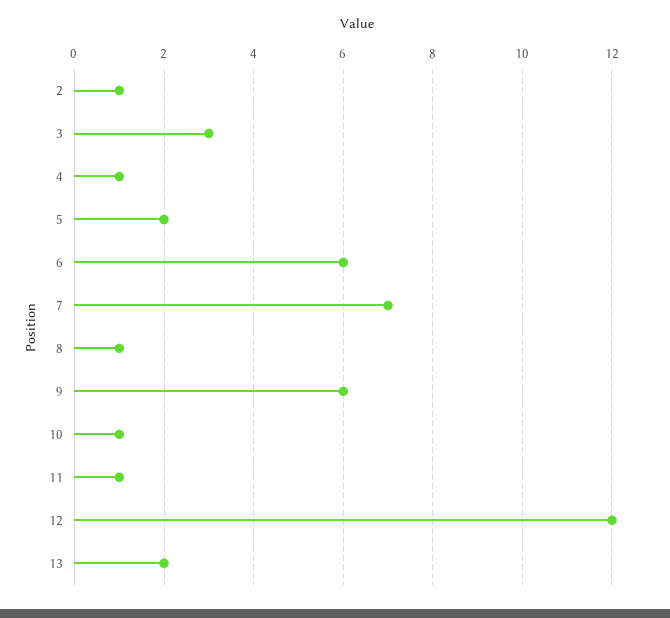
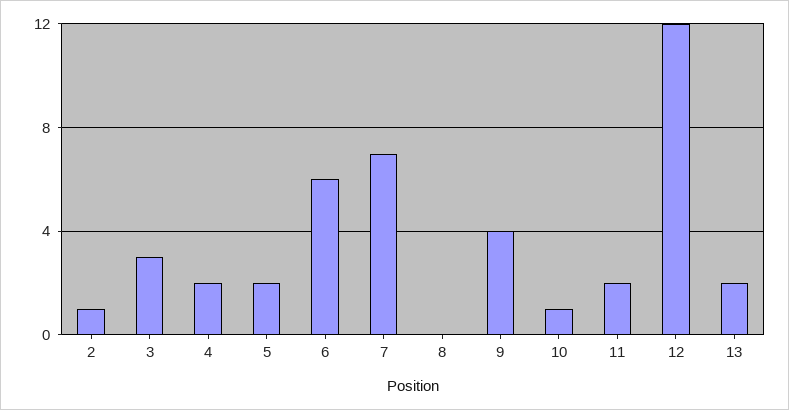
  {
    "2": 1,
    "3": 3,
-   "4": 1,
+   "4": 2,
    "5": 2,
    "6": 6,
    "7": 7,
-   "8": 1,
+   "8": 0,
-   "9": 6,
+   "9": 4,
    "10": 1,
-   "11": 1,
+   "11": 2,
    "12": 12,
    "13": 2
  }

